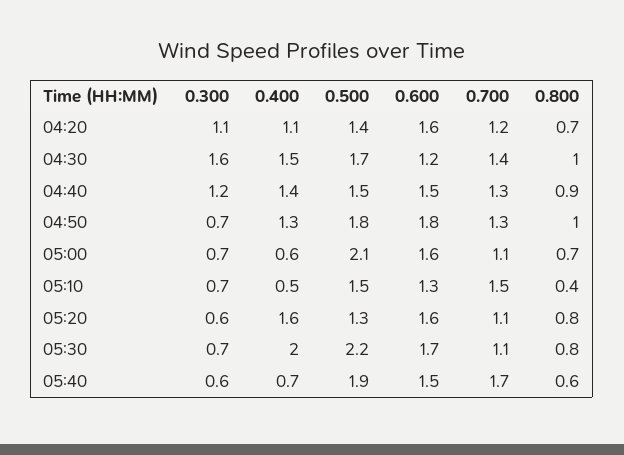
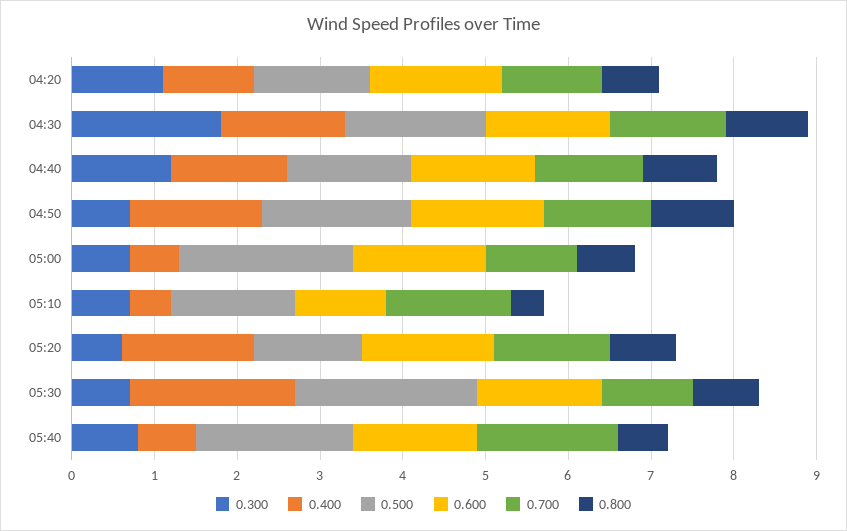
  {
    "0.300": {
      "04:20": 1.1,
-     "04:30": 1.6,
+     "04:30": 1.8,
      "04:40": 1.2,
      "04:50": 0.7,
      "05:00": 0.7,
      "05:10": 0.7,
      "05:20": 0.6,
      "05:30": 0.7,
-     "05:40": 0.6
+     "05:40": 0.8
    },
    "0.400": {
      "04:20": 1.1,
      "04:30": 1.5,
      "04:40": 1.4,
-     "04:50": 1.3,
+     "04:50": 1.6,
      "05:00": 0.6,
      "05:10": 0.5,
      "05:20": 1.6,
      "05:30": 2,
      "05:40": 0.7
    },
    "0.500": {
      "04:20": 1.4,
      "04:30": 1.7,
      "04:40": 1.5,
      "04:50": 1.8,
      "05:00": 2.1,
      "05:10": 1.5,
      "05:20": 1.3,
      "05:30": 2.2,
      "05:40": 1.9
    },
    "0.600": {
      "04:20": 1.6,
-     "04:30": 1.2,
+     "04:30": 1.5,
      "04:40": 1.5,
-     "04:50": 1.8,
+     "04:50": 1.6,
      "05:00": 1.6,
-     "05:10": 1.3,
+     "05:10": 1.1,
      "05:20": 1.6,
-     "05:30": 1.7,
+     "05:30": 1.5,
      "05:40": 1.5
    },
    "0.700": {
      "04:20": 1.2,
      "04:30": 1.4,
      "04:40": 1.3,
      "04:50": 1.3,
      "05:00": 1.1,
      "05:10": 1.5,
-     "05:20": 1.1,
+     "05:20": 1.4,
      "05:30": 1.1,
      "05:40": 1.7
    },
    "0.800": {
      "04:20": 0.7,
      "04:30": 1,
      "04:40": 0.9,
      "04:50": 1,
      "05:00": 0.7,
      "05:10": 0.4,
      "05:20": 0.8,
      "05:30": 0.8,
      "05:40": 0.6
    }
  }

